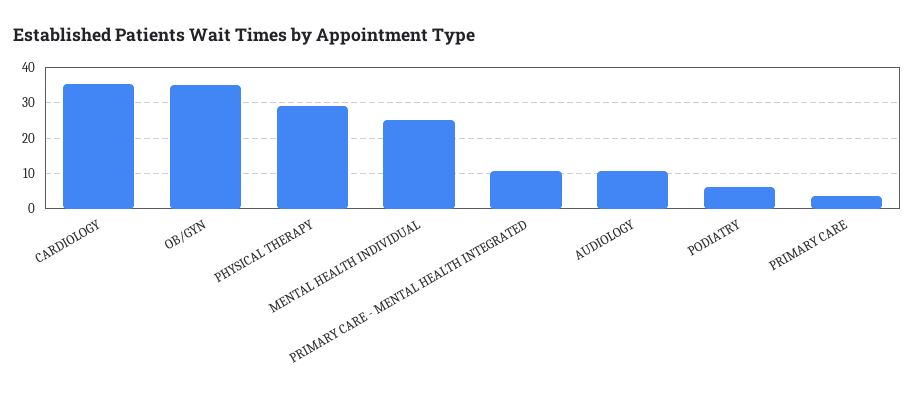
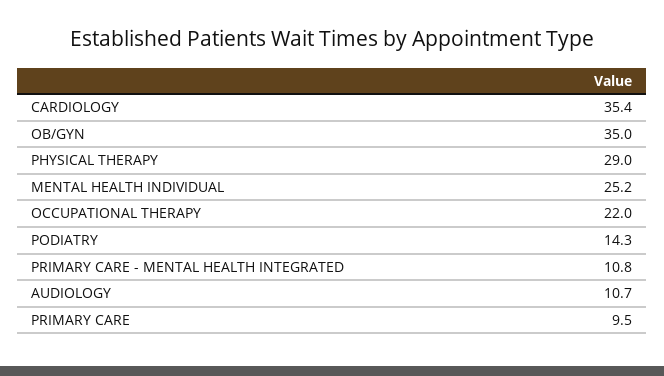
  {
    "CARDIOLOGY": 35.4,
    "OB/GYN": 35,
    "PHYSICAL THERAPY": 29,
    "MENTAL HEALTH INDIVIDUAL": 25.2,
    "PRIMARY CARE - MENTAL HEALTH INTEGRATED": 10.8,
    "AUDIOLOGY": 10.7,
-   "PODIATRY": 6,
+   "PODIATRY": 14.3,
-   "PRIMARY CARE": 4
+   "PRIMARY CARE": 9.5,
+   "OCCUPATIONAL THERAPY": 22
  }

